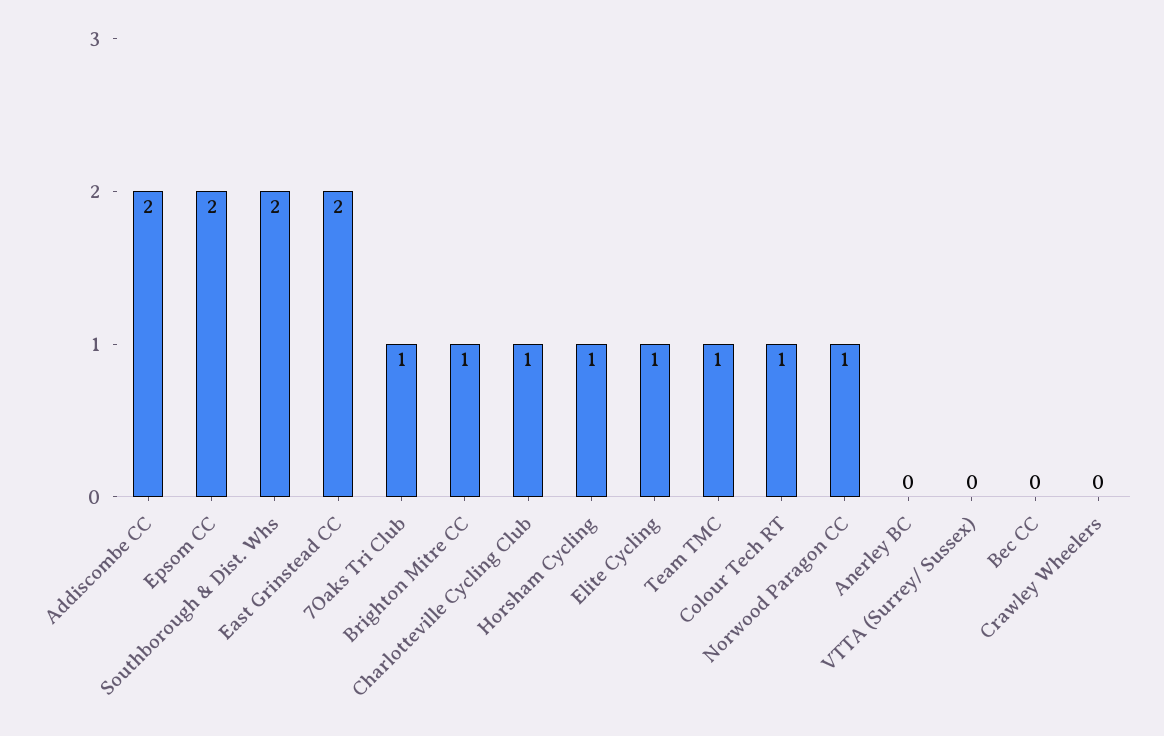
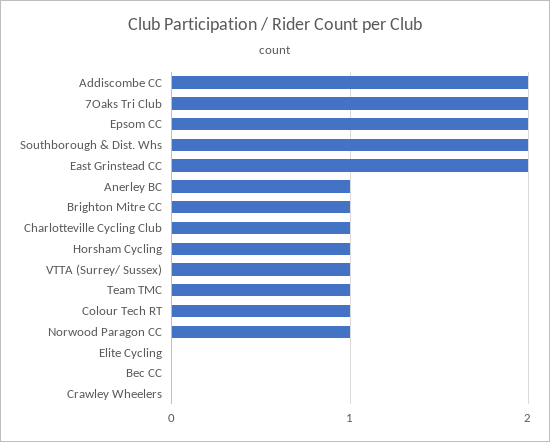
  {
    "Addiscombe CC": 2,
    "Epsom CC": 2,
    "Southborough & Dist. Whs": 2,
    "East Grinstead CC": 2,
-   "7Oaks Tri Club": 1,
+   "7Oaks Tri Club": 2,
    "Brighton Mitre CC": 1,
    "Charlotteville Cycling Club": 1,
    "Horsham Cycling": 1,
-   "Elite Cycling": 1,
+   "Elite Cycling": 0,
    "Team TMC": 1,
    "Colour Tech RT": 1,
    "Norwood Paragon CC": 1,
-   "Anerley BC": 0,
+   "Anerley BC": 1,
-   "VTTA (Surrey/ Sussex)": 0,
+   "VTTA (Surrey/ Sussex)": 1,
    "Bec CC": 0,
    "Crawley Wheelers": 0
  }

